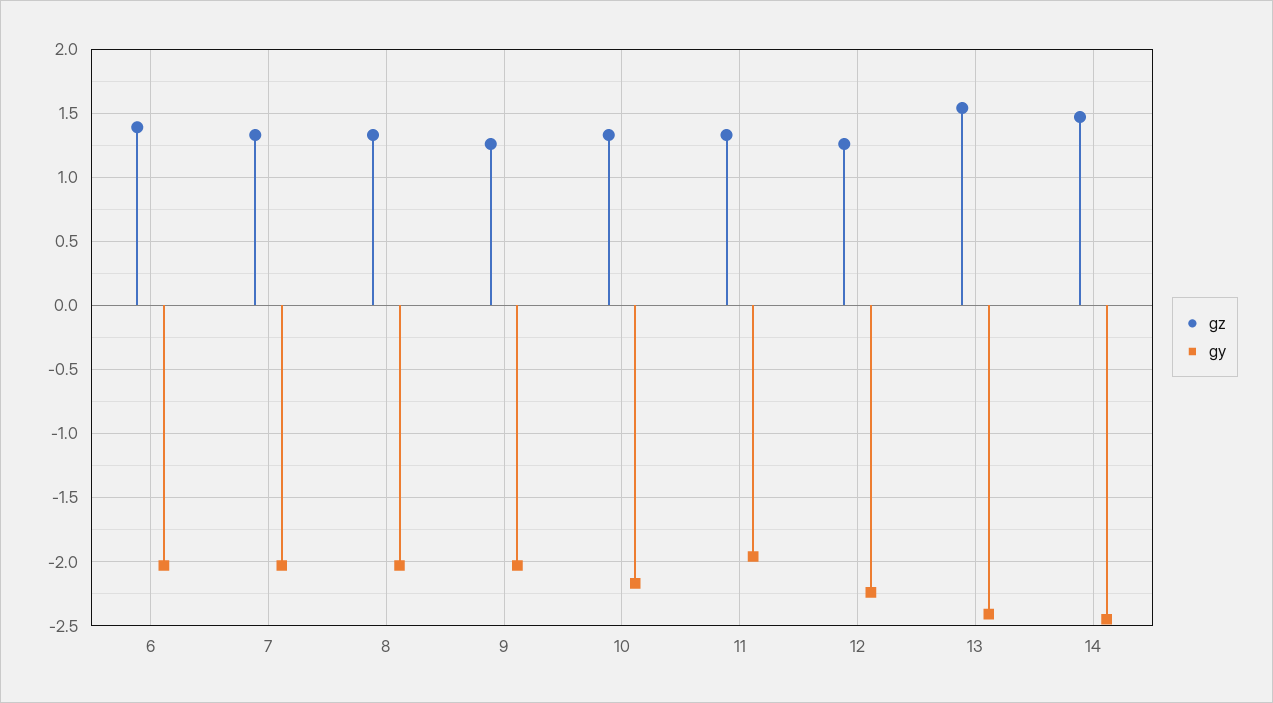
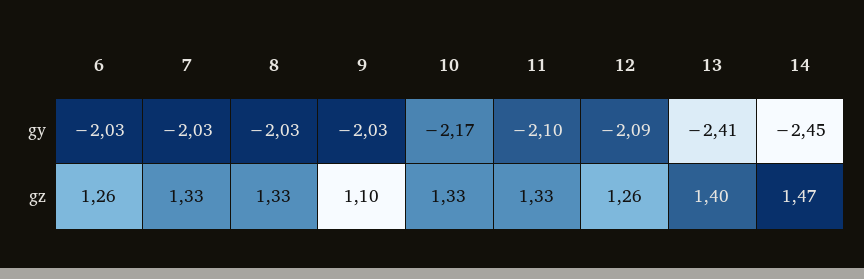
  {
    "gz": {
-     "6": 1.4,
+     "6": 1.26,
      "7": 1.33,
      "8": 1.33,
-     "9": 1.25,
+     "9": 1.1,
      "10": 1.33,
      "11": 1.33,
      "12": 1.26,
-     "13": 1.55,
+     "13": 1.4,
      "14": 1.47
    },
    "gy": {
      "6": -2.03,
      "7": -2.03,
      "8": -2.03,
      "9": -2.03,
      "10": -2.17,
-     "11": -1.95,
+     "11": -2.1,
-     "12": -2.25,
+     "12": -2.09,
      "13": -2.41,
      "14": -2.45
    }
  }

